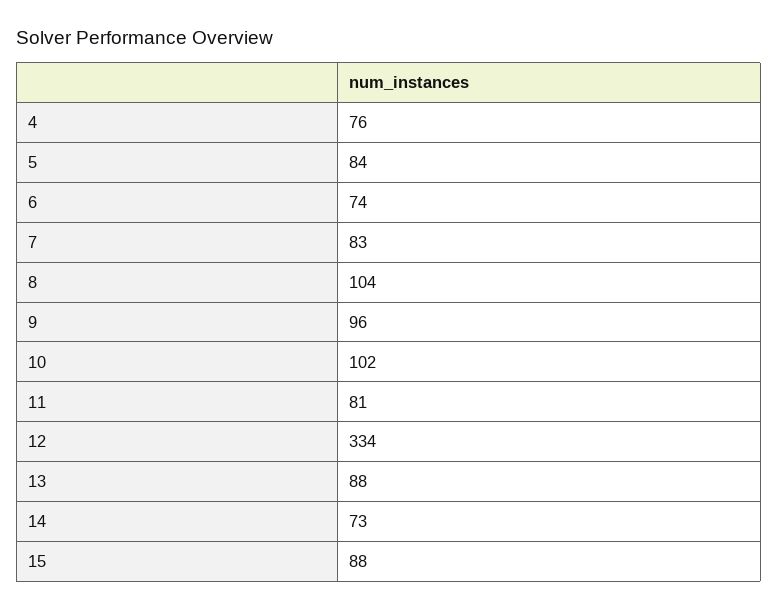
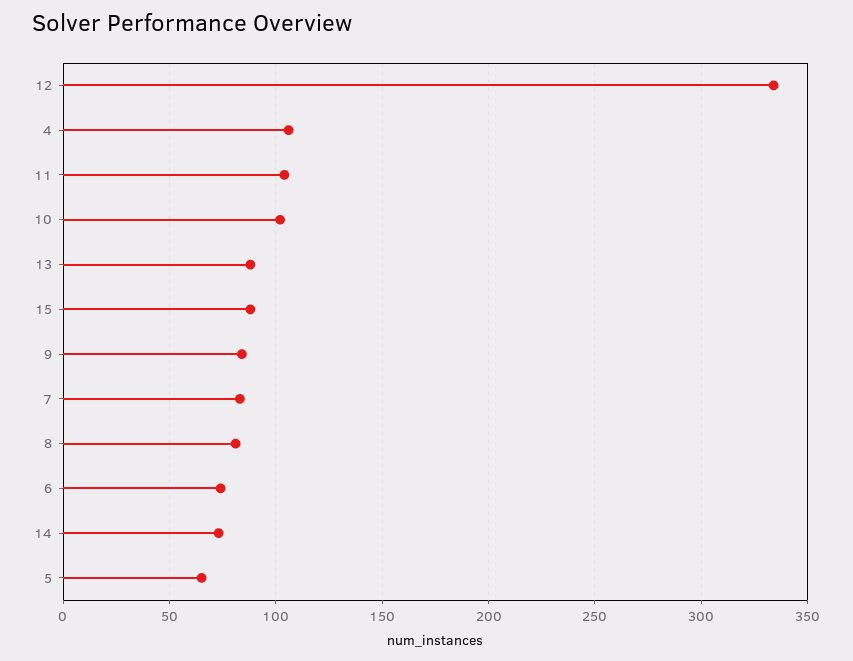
  {
-   "4": 76,
+   "4": 105,
-   "5": 84,
+   "5": 65,
    "6": 74,
    "7": 83,
-   "8": 104,
+   "8": 80,
-   "9": 96,
+   "9": 85,
    "10": 102,
-   "11": 81,
+   "11": 105,
    "12": 334,
    "13": 88,
    "14": 73,
    "15": 88
  }

